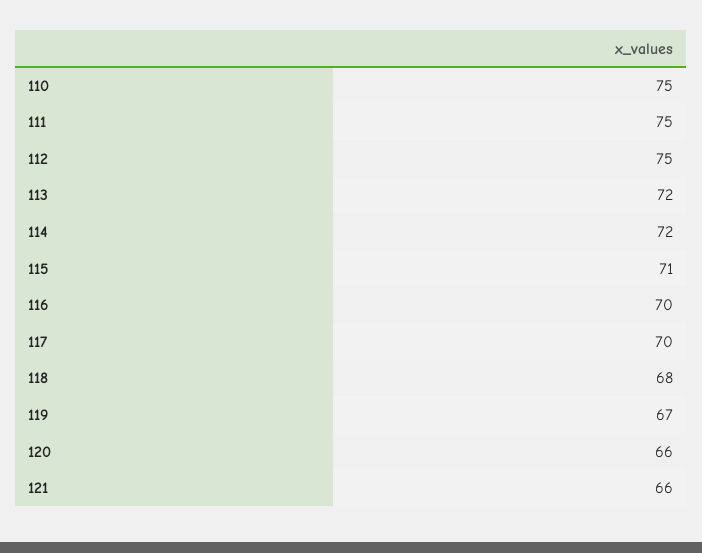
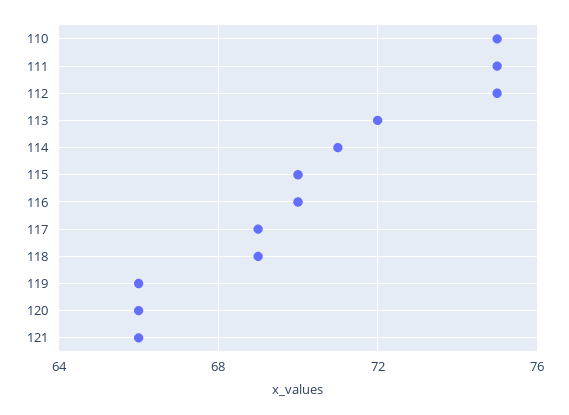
  {
    "110": 75,
    "111": 75,
    "112": 75,
    "113": 72,
-   "114": 72,
+   "114": 71,
-   "115": 71,
+   "115": 70,
    "116": 70,
-   "117": 70,
+   "117": 69,
-   "118": 68,
+   "118": 69,
-   "119": 67,
+   "119": 66,
    "120": 66,
    "121": 66
  }

